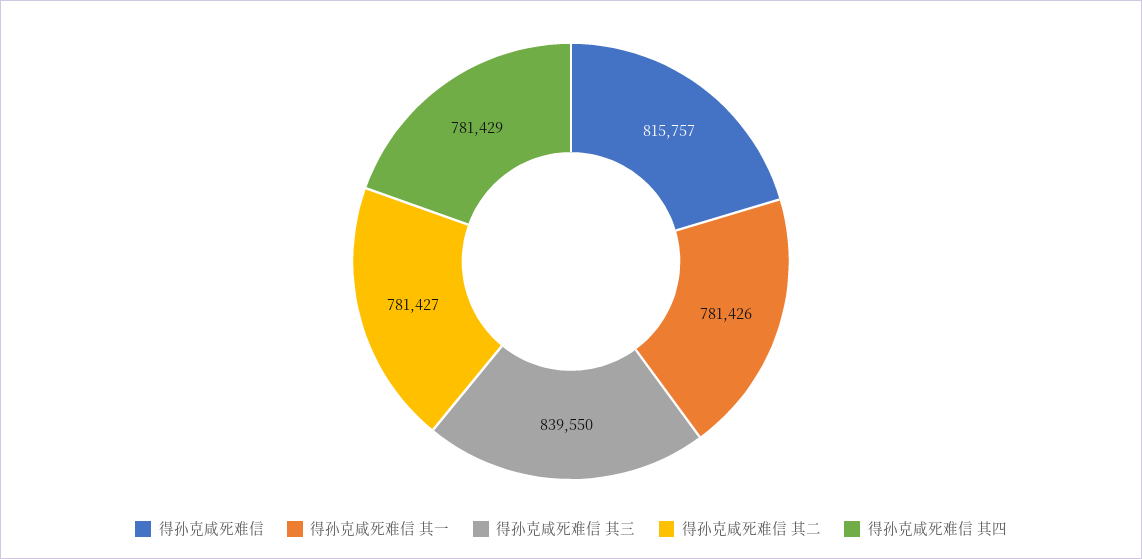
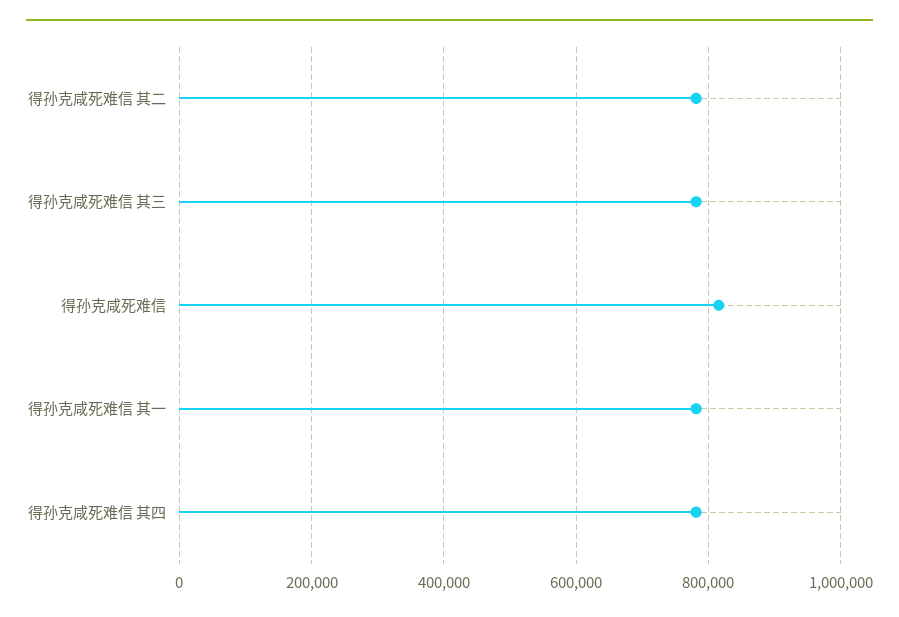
  {
    "得孙克咸死难信": 815757,
    "得孙克咸死难信 其一": 781426,
-   "得孙克咸死难信 其三": 839550,
+   "得孙克咸死难信 其三": 780000,
    "得孙克咸死难信 其二": 781427,
    "得孙克咸死难信 其四": 781429
  }

